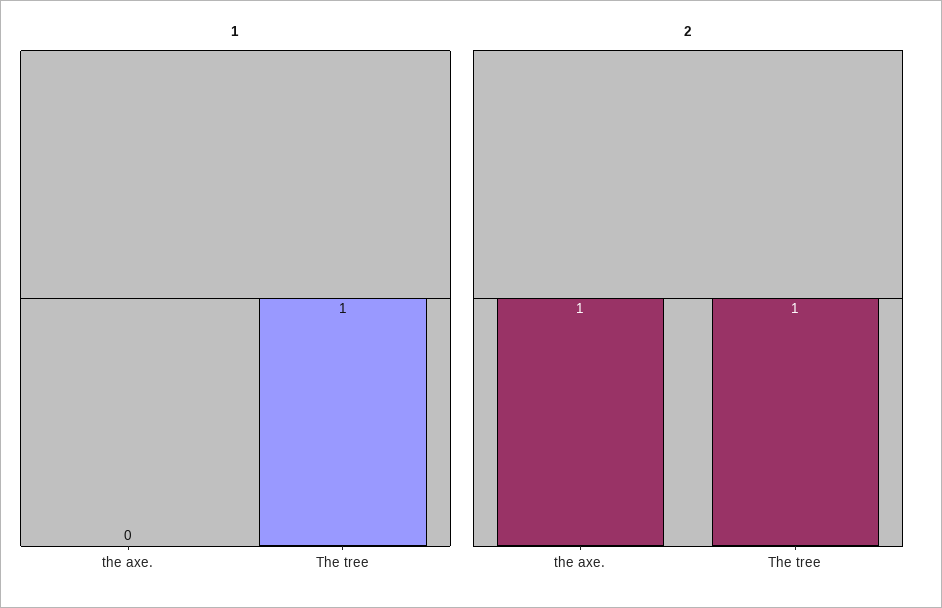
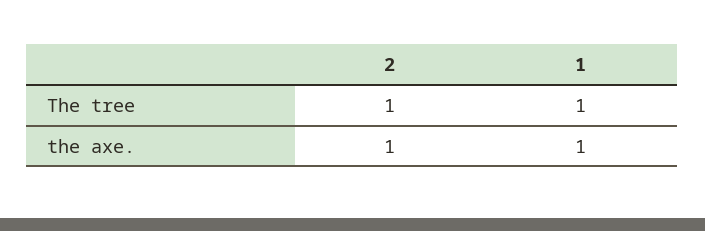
  {
    "1": {
-     "the axe.": 0,
+     "the axe.": 1,
      "The tree": 1
    },
    "2": {
      "the axe.": 1,
      "The tree": 1
    }
  }

